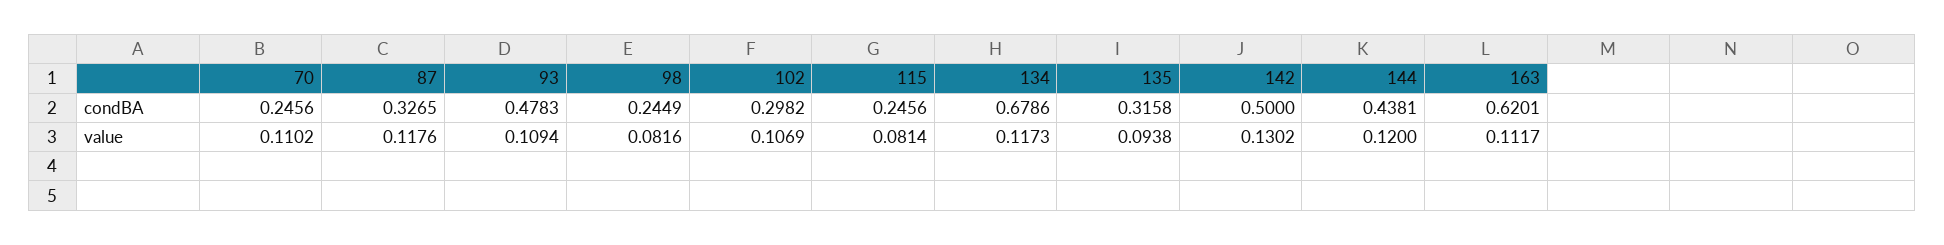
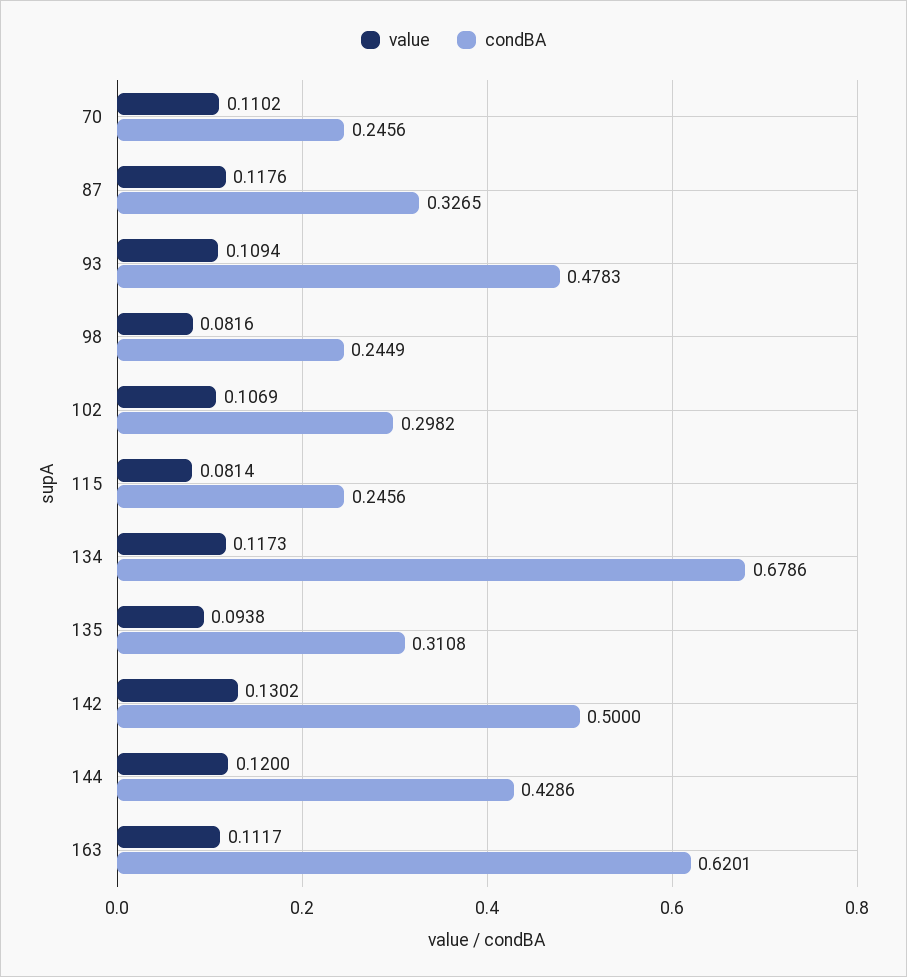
  {
    "condBA": {
      "70": 0.2456,
      "87": 0.3265,
      "93": 0.4783,
      "98": 0.2449,
      "102": 0.2982,
      "115": 0.2456,
      "134": 0.6786,
-     "135": 0.3158,
+     "135": 0.3108,
      "142": 0.5,
-     "144": 0.4381,
+     "144": 0.4286,
      "163": 0.6201
    },
    "value": {
      "70": 0.1102,
      "87": 0.1176,
      "93": 0.1094,
      "98": 0.0816,
      "102": 0.1069,
      "115": 0.0814,
      "134": 0.1173,
      "135": 0.0938,
      "142": 0.1302,
      "144": 0.12,
      "163": 0.1117
    }
  }

